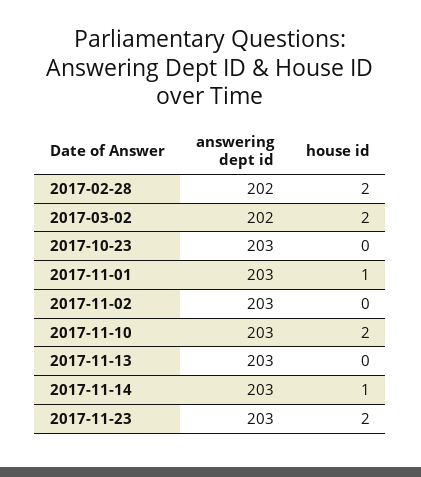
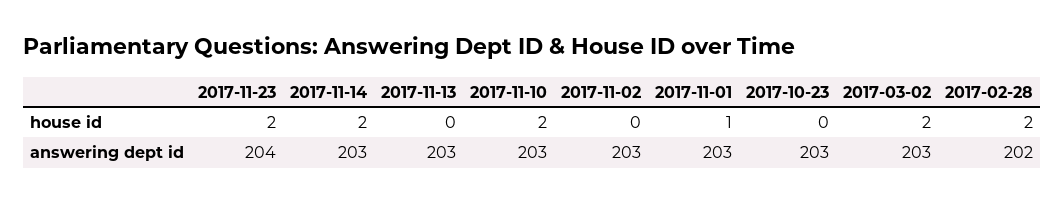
  {
    "answering dept id": {
      "2017-02-28": 202,
-     "2017-03-02": 202,
+     "2017-03-02": 203,
      "2017-10-23": 203,
      "2017-11-01": 203,
      "2017-11-02": 203,
      "2017-11-10": 203,
      "2017-11-13": 203,
      "2017-11-14": 203,
-     "2017-11-23": 203
+     "2017-11-23": 204
    },
    "house id": {
      "2017-02-28": 2,
      "2017-03-02": 2,
      "2017-10-23": 0,
      "2017-11-01": 1,
      "2017-11-02": 0,
      "2017-11-10": 2,
      "2017-11-13": 0,
-     "2017-11-14": 1,
+     "2017-11-14": 2,
      "2017-11-23": 2
    }
  }

